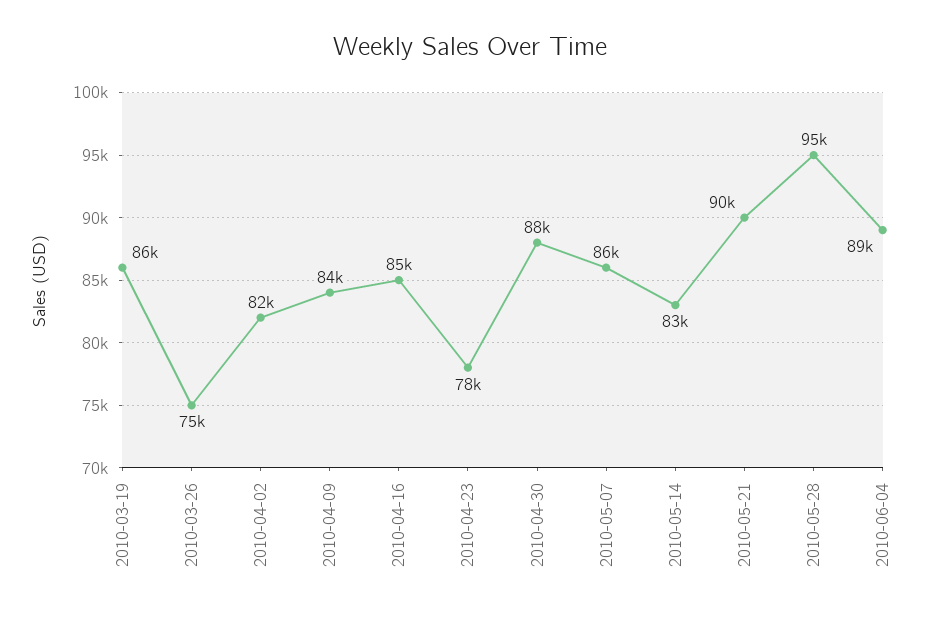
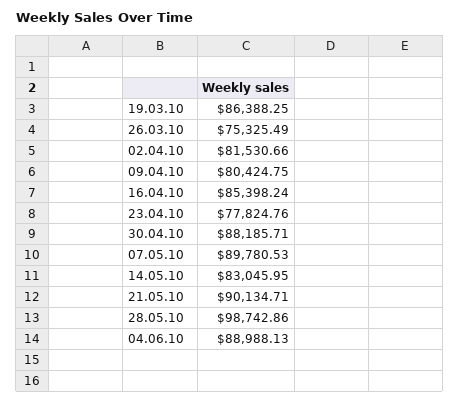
  {
    "2010-03-19": 86388.25,
    "2010-03-26": 75325.49,
    "2010-04-02": 81530.66,
-   "2010-04-09": 84000,
+   "2010-04-09": 80424.75,
    "2010-04-16": 85398.24,
    "2010-04-23": 77824.76,
    "2010-04-30": 88185.71,
-   "2010-05-07": 86000,
+   "2010-05-07": 89780.53,
    "2010-05-14": 83045.95,
    "2010-05-21": 90134.71,
-   "2010-05-28": 95000,
+   "2010-05-28": 98742.86,
    "2010-06-04": 88988.13
  }

